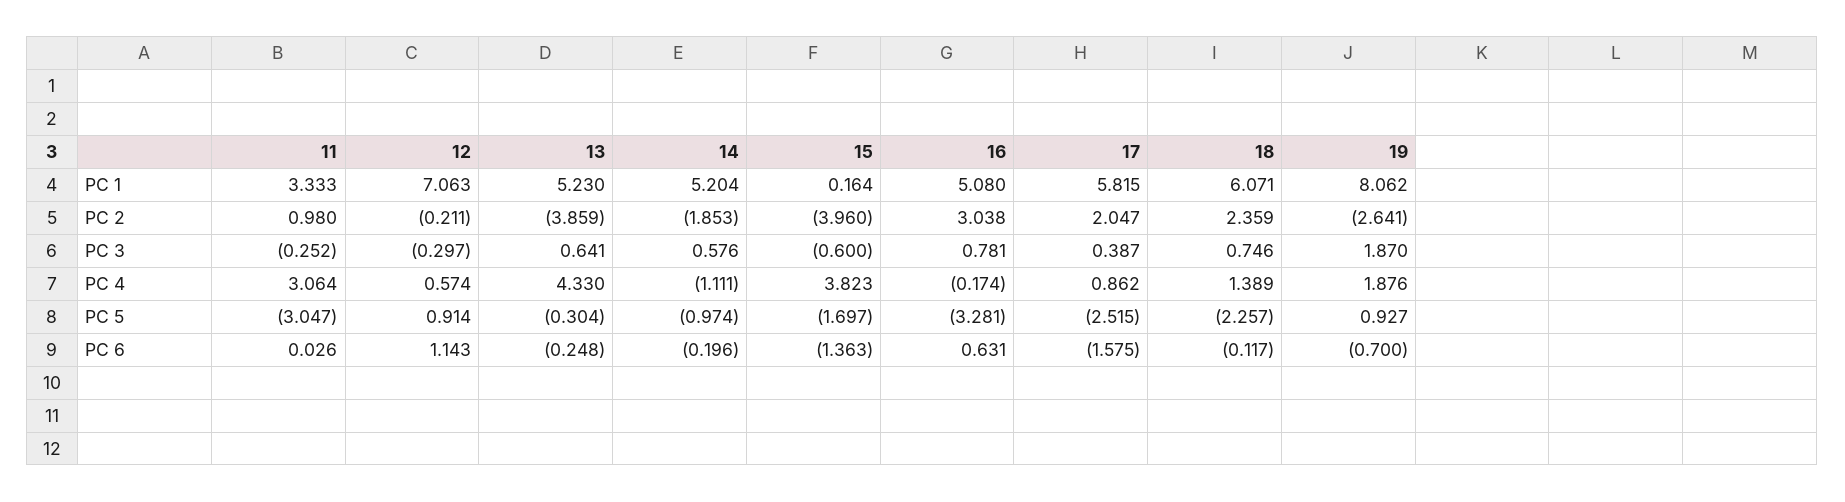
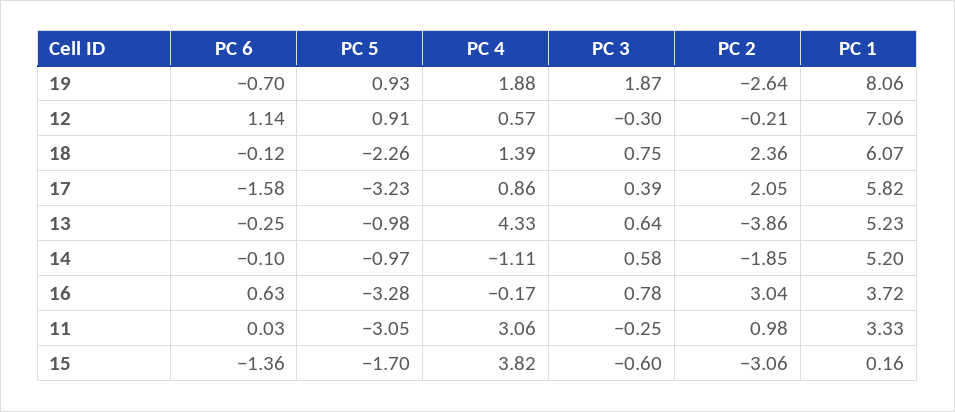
  {
    "11": {
      "PC 1": 3.333,
      "PC 2": 0.98,
      "PC 3": -0.252,
      "PC 4": 3.064,
      "PC 5": -3.047,
      "PC 6": 0.026
    },
    "12": {
      "PC 1": 7.063,
      "PC 2": -0.211,
      "PC 3": -0.297,
      "PC 4": 0.574,
      "PC 5": 0.914,
      "PC 6": 1.143
    },
    "13": {
      "PC 1": 5.23,
      "PC 2": -3.859,
      "PC 3": 0.641,
      "PC 4": 4.33,
-     "PC 5": -0.304,
+     "PC 5": -0.98,
      "PC 6": -0.248
    },
    "14": {
      "PC 1": 5.204,
      "PC 2": -1.853,
      "PC 3": 0.576,
      "PC 4": -1.111,
      "PC 5": -0.974,
-     "PC 6": -0.196
+     "PC 6": -0.1
    },
    "15": {
      "PC 1": 0.164,
-     "PC 2": -3.96,
+     "PC 2": -3.06,
      "PC 3": -0.6,
      "PC 4": 3.823,
      "PC 5": -1.697,
      "PC 6": -1.363
    },
    "16": {
-     "PC 1": 5.08,
+     "PC 1": 3.72,
      "PC 2": 3.038,
      "PC 3": 0.781,
      "PC 4": -0.174,
      "PC 5": -3.281,
      "PC 6": 0.631
    },
    "17": {
      "PC 1": 5.815,
      "PC 2": 2.047,
      "PC 3": 0.387,
      "PC 4": 0.862,
-     "PC 5": -2.515,
+     "PC 5": -3.23,
      "PC 6": -1.575
    },
    "18": {
      "PC 1": 6.071,
      "PC 2": 2.359,
      "PC 3": 0.746,
      "PC 4": 1.389,
      "PC 5": -2.257,
      "PC 6": -0.117
    },
    "19": {
      "PC 1": 8.062,
      "PC 2": -2.641,
      "PC 3": 1.87,
      "PC 4": 1.876,
      "PC 5": 0.927,
      "PC 6": -0.7
    }
  }

